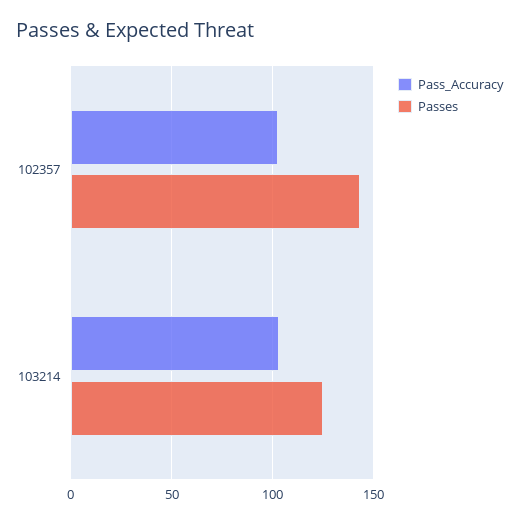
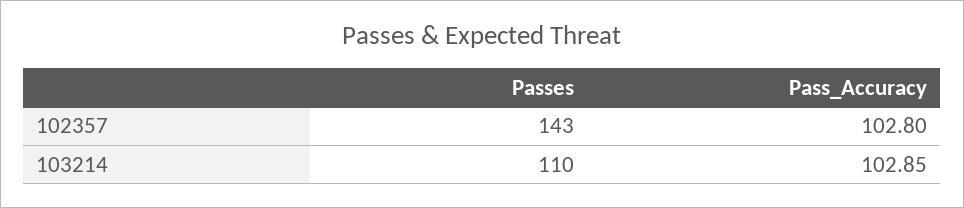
  {
    "Pass_Accuracy": {
      "102357": 102.8,
      "103214": 102.85
    },
    "Passes": {
      "102357": 143,
-     "103214": 125
+     "103214": 110
    }
  }

